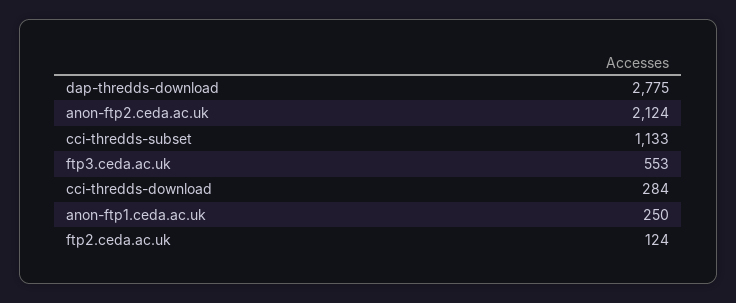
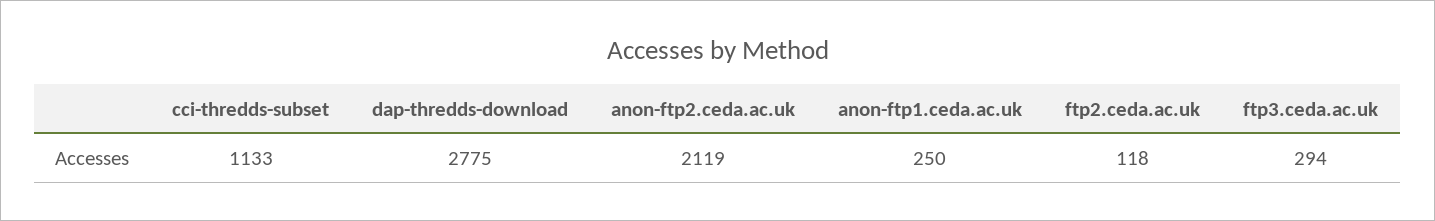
  {
    "dap-thredds-download": 2775,
-   "anon-ftp2.ceda.ac.uk": 2124,
+   "anon-ftp2.ceda.ac.uk": 2119,
    "cci-thredds-subset": 1133,
-   "ftp3.ceda.ac.uk": 553,
+   "ftp3.ceda.ac.uk": 294,
-   "cci-thredds-download": 284,
    "anon-ftp1.ceda.ac.uk": 250,
-   "ftp2.ceda.ac.uk": 124
+   "ftp2.ceda.ac.uk": 118
  }

